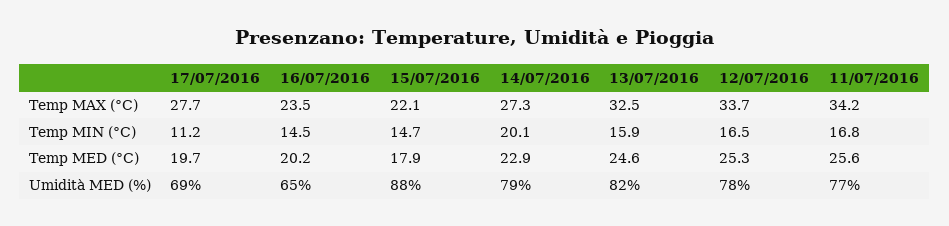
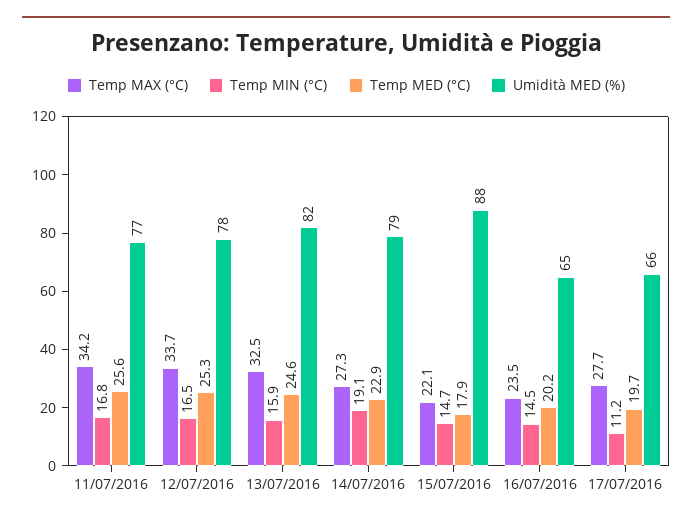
  {
    "Temp MAX (°C)": {
      "17/07/2016": 27.7,
      "16/07/2016": 23.5,
      "15/07/2016": 22.1,
      "14/07/2016": 27.3,
      "13/07/2016": 32.5,
      "12/07/2016": 33.7,
      "11/07/2016": 34.2
    },
    "Temp MIN (°C)": {
      "17/07/2016": 11.2,
      "16/07/2016": 14.5,
      "15/07/2016": 14.7,
-     "14/07/2016": 20.1,
+     "14/07/2016": 19.1,
      "13/07/2016": 15.9,
      "12/07/2016": 16.5,
      "11/07/2016": 16.8
    },
    "Temp MED (°C)": {
      "17/07/2016": 19.7,
      "16/07/2016": 20.2,
      "15/07/2016": 17.9,
      "14/07/2016": 22.9,
      "13/07/2016": 24.6,
      "12/07/2016": 25.3,
      "11/07/2016": 25.6
    },
    "Umidità MED (%)": {
-     "17/07/2016": 69,
+     "17/07/2016": 66,
      "16/07/2016": 65,
      "15/07/2016": 88,
      "14/07/2016": 79,
      "13/07/2016": 82,
      "12/07/2016": 78,
      "11/07/2016": 77
    }
  }

